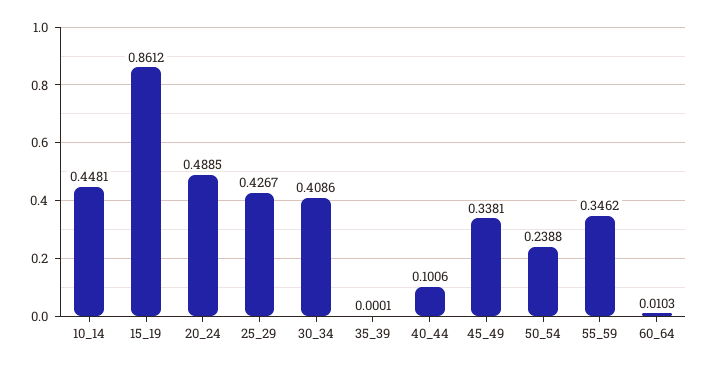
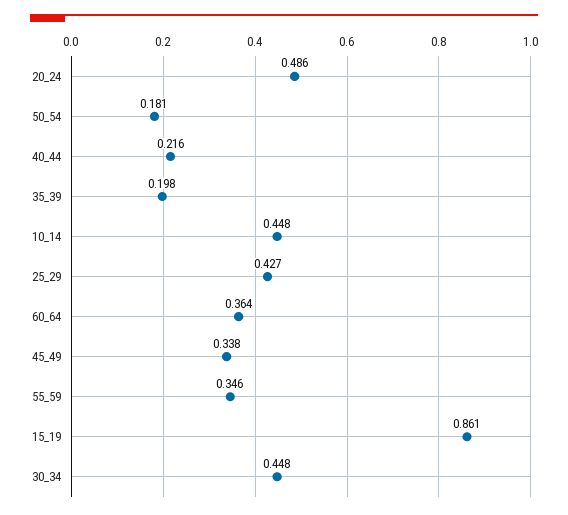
  {
    "10_14": 0.4481,
    "15_19": 0.8612,
-   "20_24": 0.4885,
+   "20_24": 0.486,
    "25_29": 0.4267,
-   "30_34": 0.4086,
+   "30_34": 0.448,
-   "35_39": 0.0001,
+   "35_39": 0.198,
-   "40_44": 0.1006,
+   "40_44": 0.216,
    "45_49": 0.3381,
-   "50_54": 0.2388,
+   "50_54": 0.181,
    "55_59": 0.3462,
-   "60_64": 0.0103
+   "60_64": 0.364
  }

